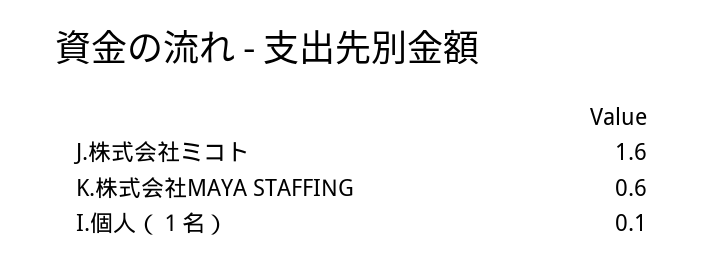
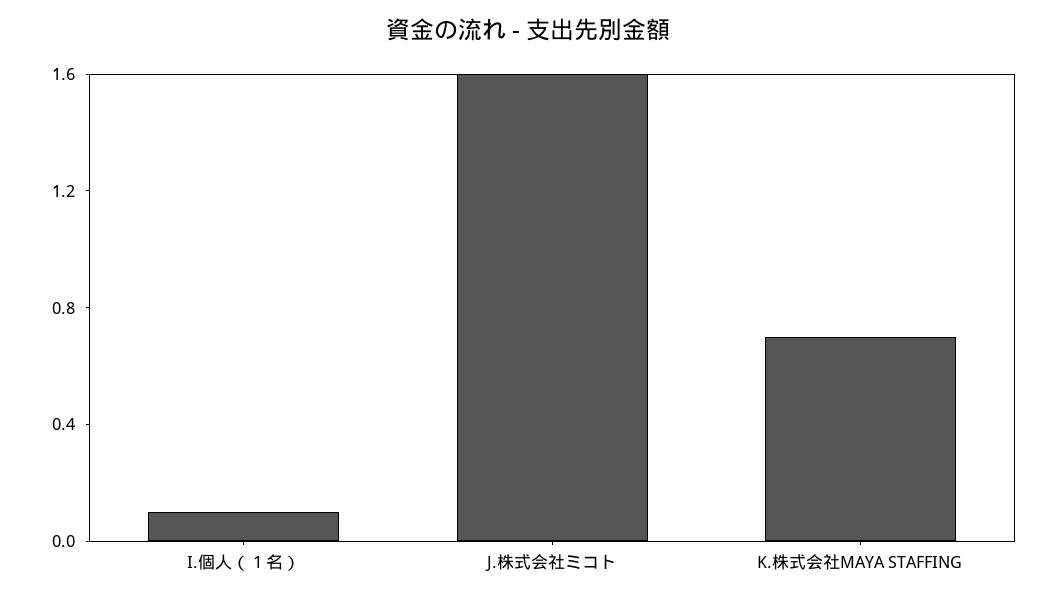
  {
    "J.株式会社ミコト": 1.6,
-   "K.株式会社MAYA STAFFING": 0.6,
+   "K.株式会社MAYA STAFFING": 0.7,
    "I.個人（１名）": 0.1
  }

